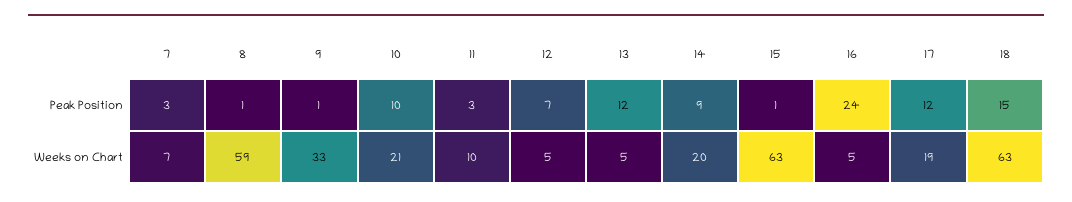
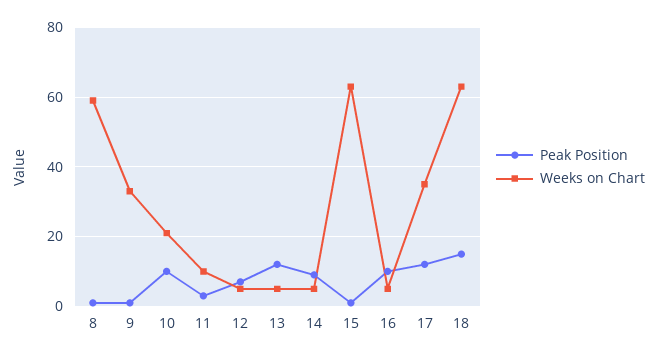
  {
    "Peak Position": {
-     "7": 3,
      "8": 1,
      "9": 1,
      "10": 10,
      "11": 3,
      "12": 7,
      "13": 12,
      "14": 9,
      "15": 1,
-     "16": 24,
+     "16": 10,
      "17": 12,
      "18": 15
    },
    "Weeks on Chart": {
-     "7": 7,
      "8": 59,
      "9": 33,
      "10": 21,
      "11": 10,
      "12": 5,
      "13": 5,
-     "14": 20,
+     "14": 5,
      "15": 63,
      "16": 5,
-     "17": 19,
+     "17": 35,
      "18": 63
    }
  }

